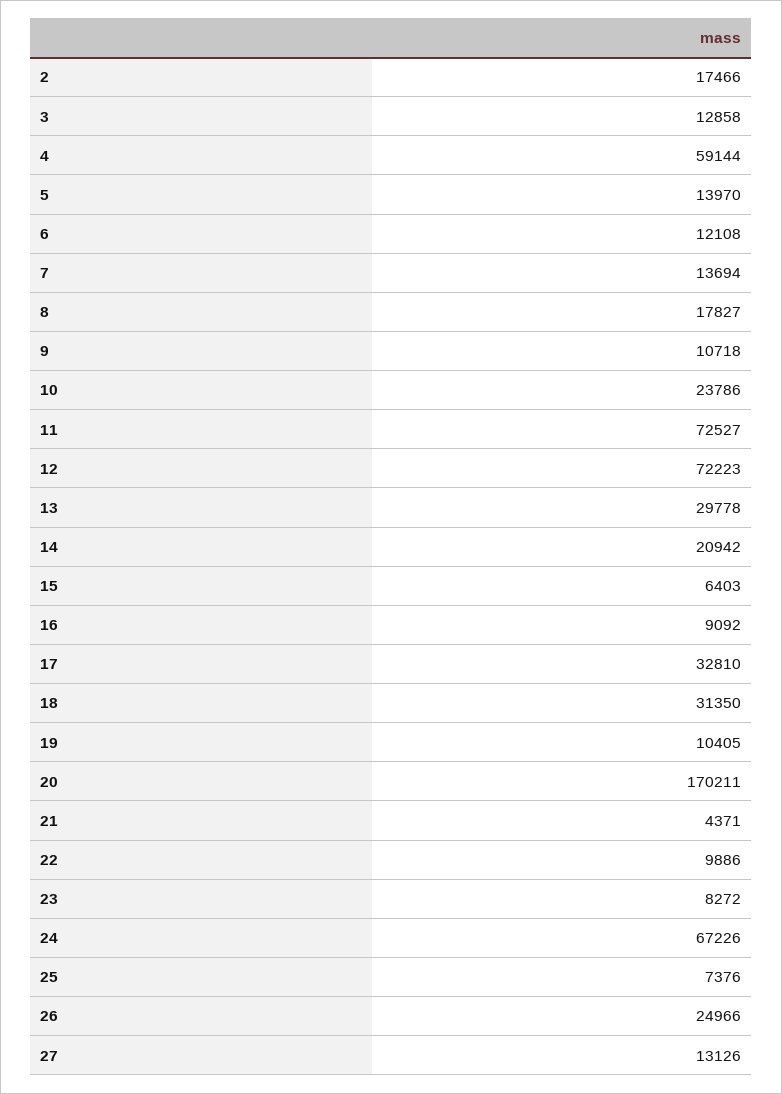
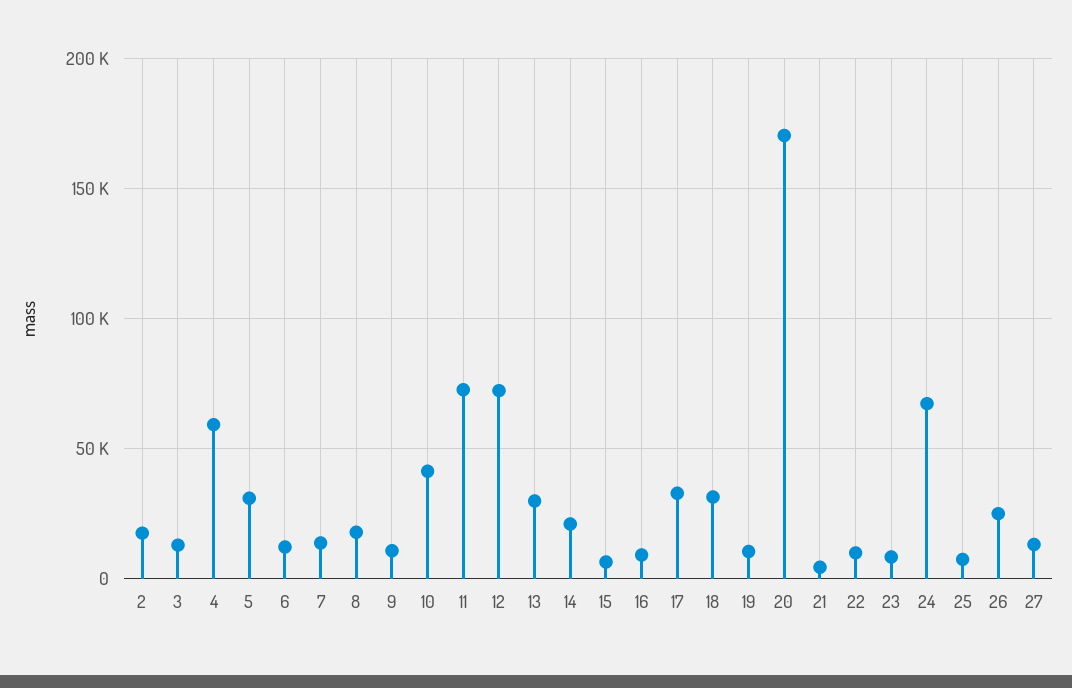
  {
    "2": 17466,
    "3": 12858,
    "4": 59144,
-   "5": 13970,
+   "5": 30000,
    "6": 12108,
    "7": 13694,
    "8": 17827,
    "9": 10718,
-   "10": 23786,
+   "10": 40000,
    "11": 72527,
    "12": 72223,
    "13": 29778,
    "14": 20942,
    "15": 6403,
    "16": 9092,
    "17": 32810,
    "18": 31350,
    "19": 10405,
    "20": 170211,
    "21": 4371,
    "22": 9886,
    "23": 8272,
    "24": 67226,
    "25": 7376,
    "26": 24966,
    "27": 13126
  }

